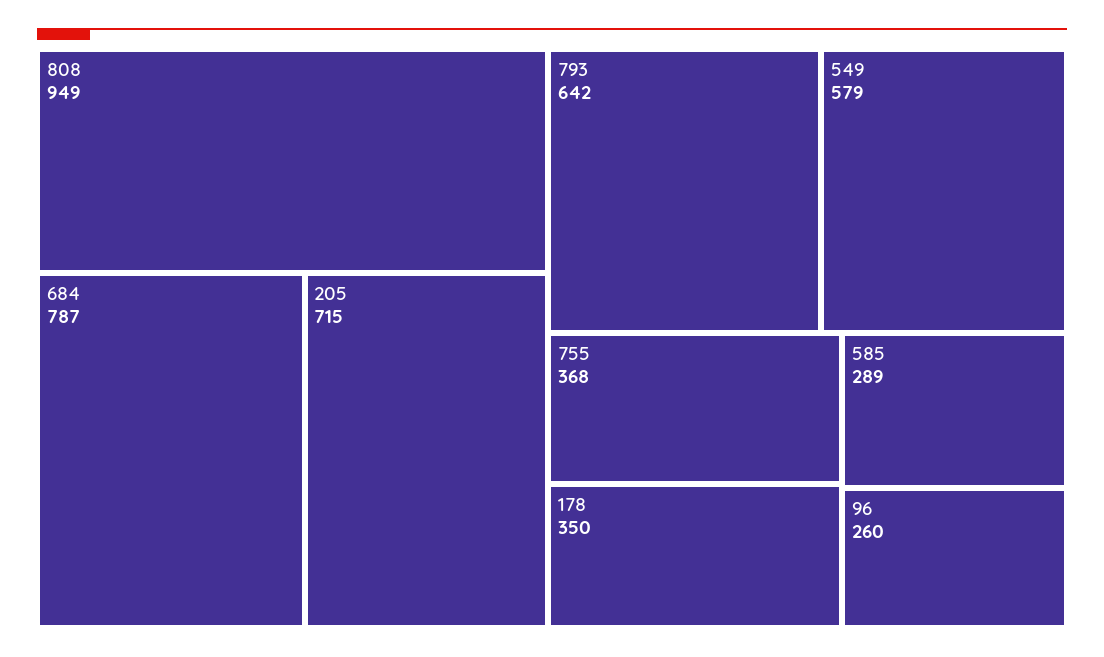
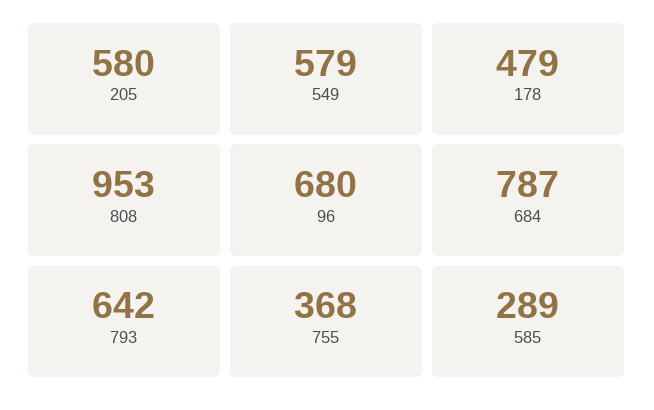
  {
-   "808": 949,
+   "808": 953,
    "684": 787,
-   "205": 715,
+   "205": 580,
    "793": 642,
    "549": 579,
    "755": 368,
-   "178": 350,
+   "178": 479,
    "585": 289,
-   "96": 260
+   "96": 680
  }

